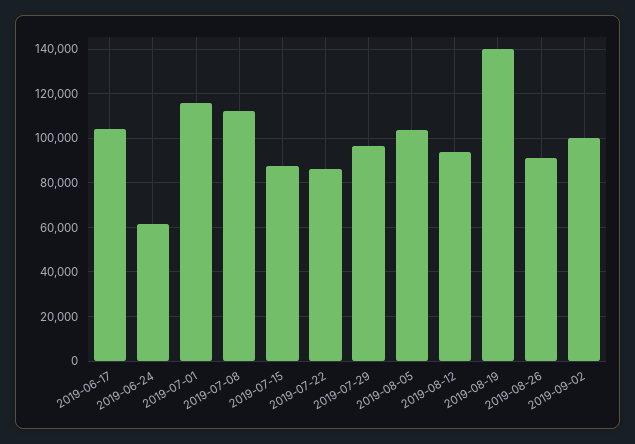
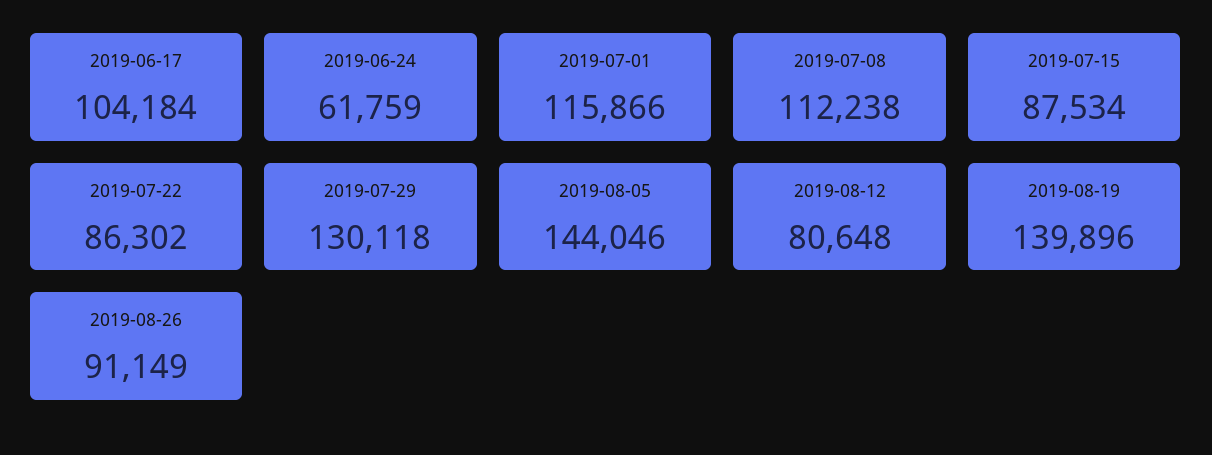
  {
    "2019-06-17": 104184,
    "2019-06-24": 61759,
    "2019-07-01": 115866,
    "2019-07-08": 112238,
    "2019-07-15": 87534,
    "2019-07-22": 86302,
-   "2019-07-29": 95000,
+   "2019-07-29": 130118,
-   "2019-08-05": 105000,
+   "2019-08-05": 144046,
-   "2019-08-12": 95000,
+   "2019-08-12": 80648,
    "2019-08-19": 139896,
-   "2019-08-26": 91149,
+   "2019-08-26": 91149
-   "2019-09-02": 100000
  }

